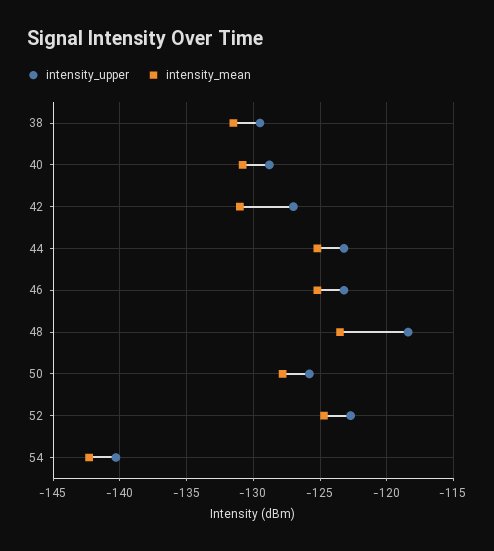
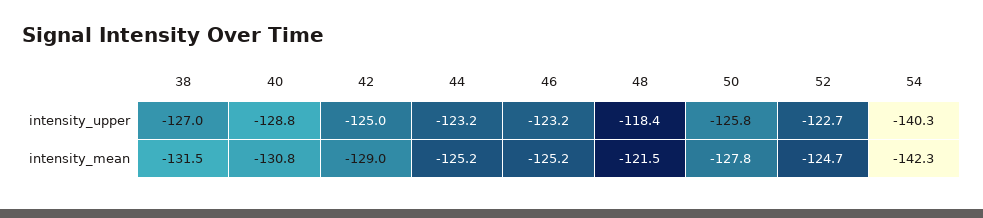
  {
    "intensity_upper": {
-     "38": -129.5,
+     "38": -127,
      "40": -128.8,
-     "42": -127,
+     "42": -125,
      "44": -123.2,
      "46": -123.2,
      "48": -118.4,
      "50": -125.8,
      "52": -122.7,
      "54": -140.3
    },
    "intensity_mean": {
      "38": -131.5,
      "40": -130.8,
-     "42": -131,
+     "42": -129,
      "44": -125.2,
      "46": -125.2,
-     "48": -123.5,
+     "48": -121.5,
      "50": -127.8,
      "52": -124.7,
      "54": -142.3
    }
  }

